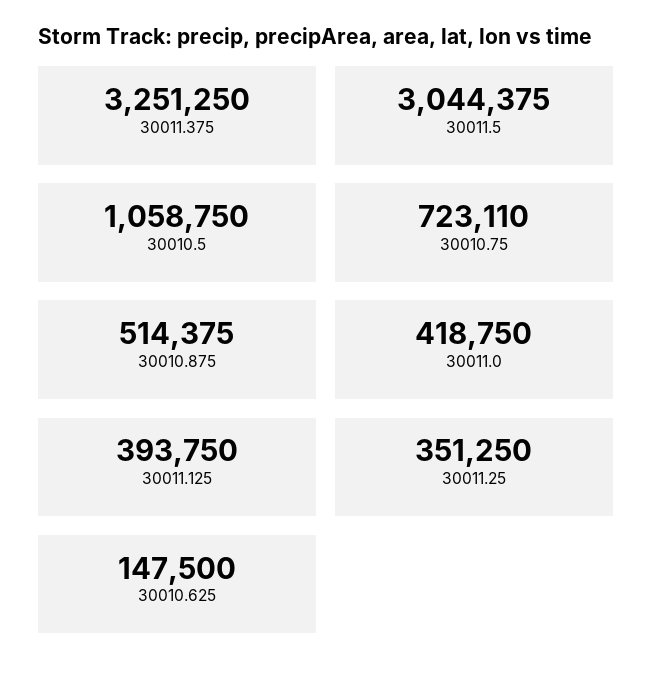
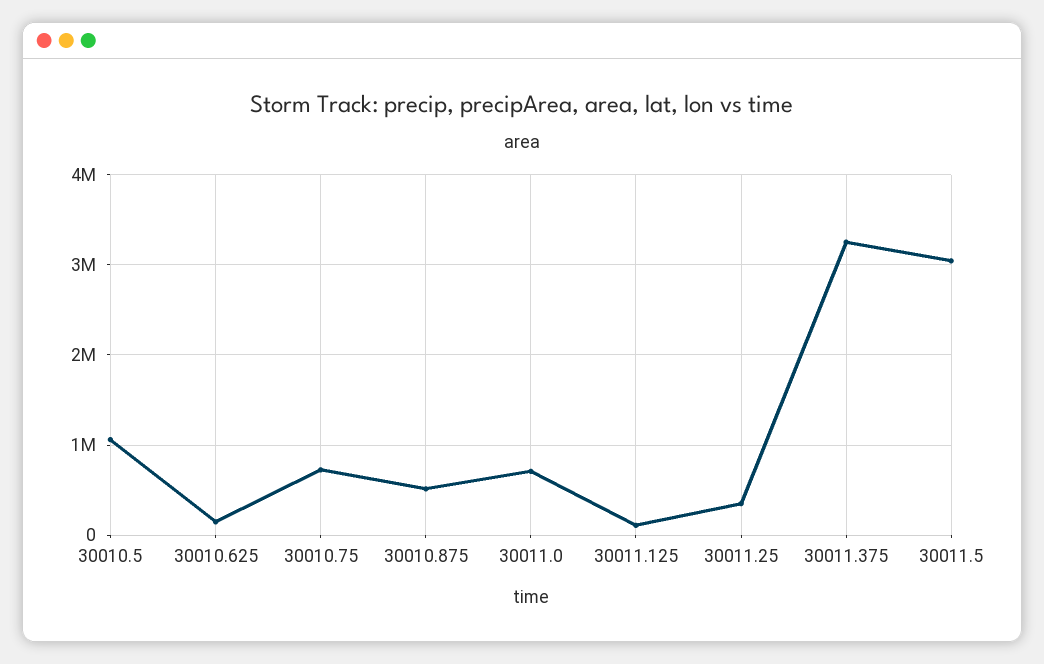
  {
    "30011.375": 3251250,
    "30011.5": 3044375,
    "30010.5": 1058750,
    "30010.75": 723110,
    "30010.875": 514375,
-   "30011.0": 418750,
+   "30011.0": 700000,
-   "30011.125": 393750,
+   "30011.125": 100000,
    "30011.25": 351250,
    "30010.625": 147500
  }

